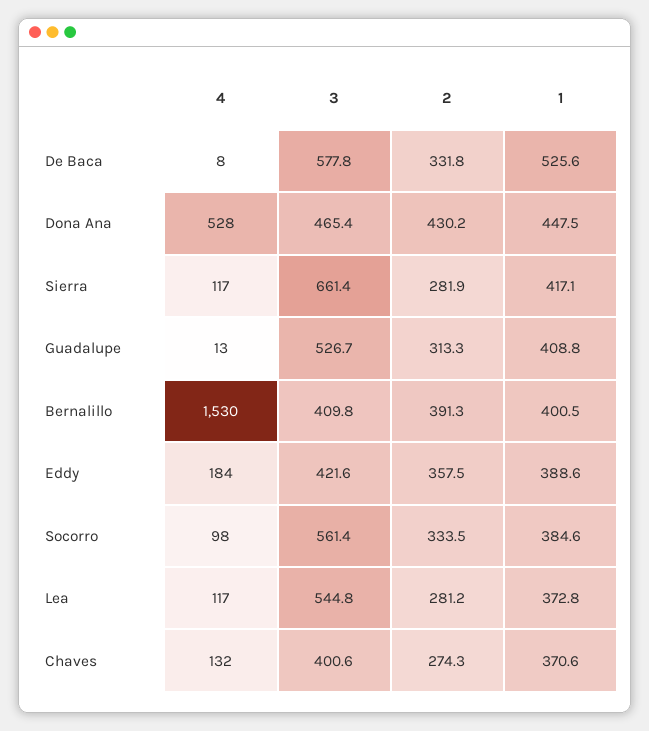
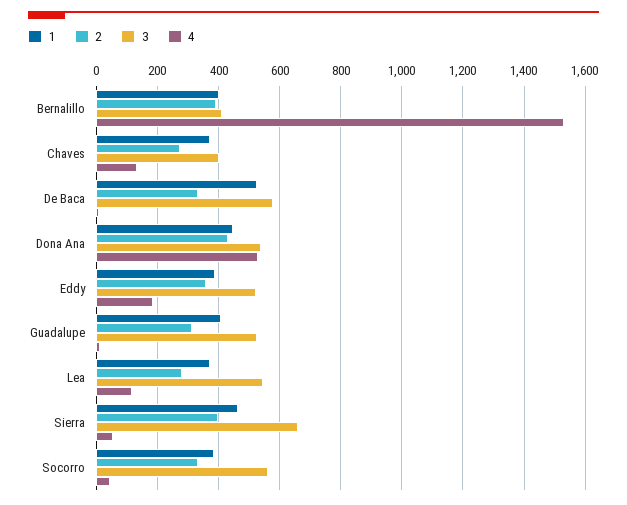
  {
    "4": {
      "De Baca": 8,
      "Dona Ana": 528,
-     "Sierra": 117,
+     "Sierra": 60,
      "Guadalupe": 13,
      "Bernalillo": 1530,
      "Eddy": 184,
-     "Socorro": 98,
+     "Socorro": 40,
      "Lea": 117,
      "Chaves": 132
    },
    "3": {
      "De Baca": 577.8,
-     "Dona Ana": 465.4,
+     "Dona Ana": 540,
      "Sierra": 661.4,
      "Guadalupe": 526.7,
      "Bernalillo": 409.8,
-     "Eddy": 421.6,
+     "Eddy": 520,
      "Socorro": 561.4,
      "Lea": 544.8,
      "Chaves": 400.6
    },
    "2": {
      "De Baca": 331.8,
      "Dona Ana": 430.2,
-     "Sierra": 281.9,
+     "Sierra": 400,
      "Guadalupe": 313.3,
      "Bernalillo": 391.3,
      "Eddy": 357.5,
      "Socorro": 333.5,
      "Lea": 281.2,
      "Chaves": 274.3
    },
    "1": {
      "De Baca": 525.6,
      "Dona Ana": 447.5,
-     "Sierra": 417.1,
+     "Sierra": 460,
      "Guadalupe": 408.8,
      "Bernalillo": 400.5,
      "Eddy": 388.6,
      "Socorro": 384.6,
      "Lea": 372.8,
      "Chaves": 370.6
    }
  }

